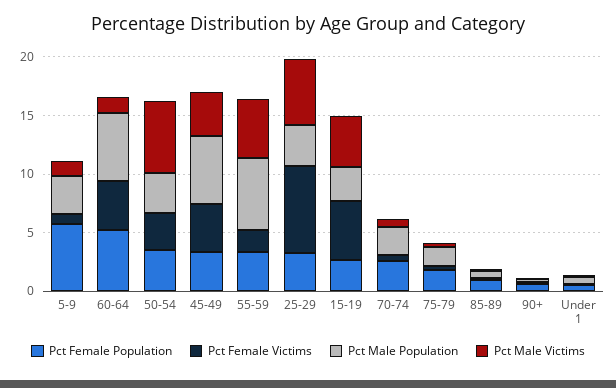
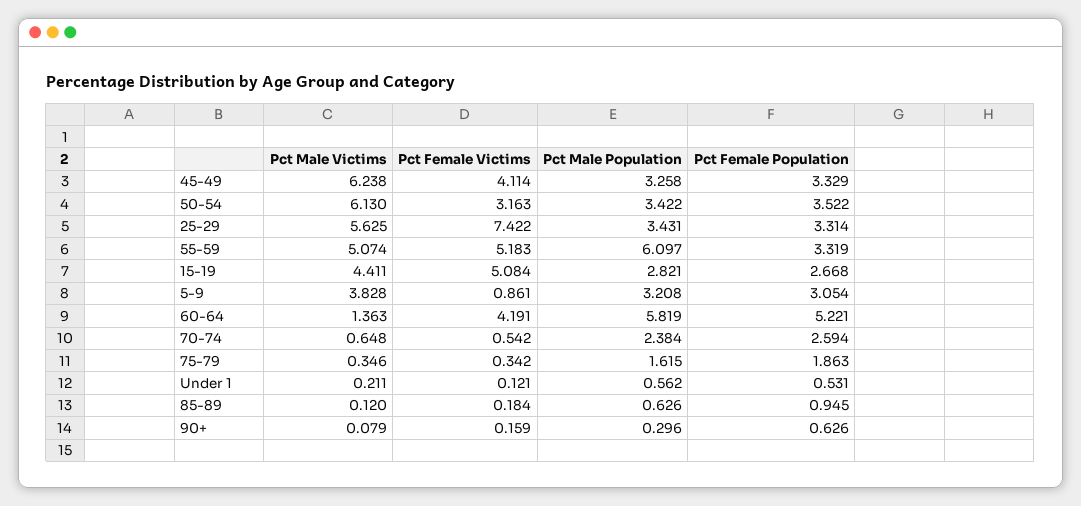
  {
    "Pct Female Population": {
-     "5-9": 6,
+     "5-9": 3.054,
      "60-64": 5.221,
      "50-54": 3.522,
      "45-49": 3.329,
      "55-59": 3.319,
      "25-29": 3.314,
      "15-19": 2.668,
      "70-74": 2.594,
      "75-79": 1.863,
      "85-89": 0.945,
      "90+": 0.626,
      "Under 1": 0.531
    },
    "Pct Female Victims": {
      "5-9": 0.861,
      "60-64": 4.191,
      "50-54": 3.163,
      "45-49": 4.114,
-     "55-59": 2,
+     "55-59": 5.183,
      "25-29": 7.422,
      "15-19": 5.084,
      "70-74": 0.542,
      "75-79": 0.342,
      "85-89": 0.184,
      "90+": 0.159,
      "Under 1": 0.121
    },
    "Pct Male Population": {
      "5-9": 3.208,
      "60-64": 5.819,
      "50-54": 3.422,
-     "45-49": 6,
+     "45-49": 3.258,
      "55-59": 6.097,
      "25-29": 3.431,
      "15-19": 2.821,
      "70-74": 2.384,
      "75-79": 1.615,
      "85-89": 0.626,
      "90+": 0.296,
      "Under 1": 0.562
    },
    "Pct Male Victims": {
-     "5-9": 1,
+     "5-9": 3.828,
      "60-64": 1.363,
      "50-54": 6.13,
-     "45-49": 4,
+     "45-49": 6.238,
      "55-59": 5.074,
      "25-29": 5.625,
      "15-19": 4.411,
      "70-74": 0.648,
      "75-79": 0.346,
      "85-89": 0.12,
      "90+": 0.079,
      "Under 1": 0.211
    }
  }

